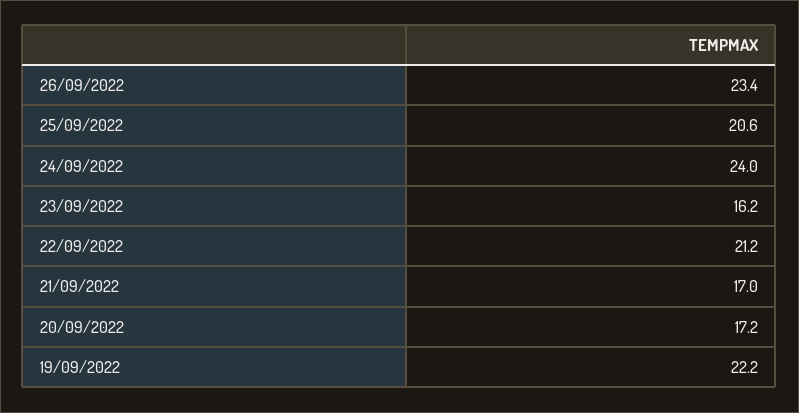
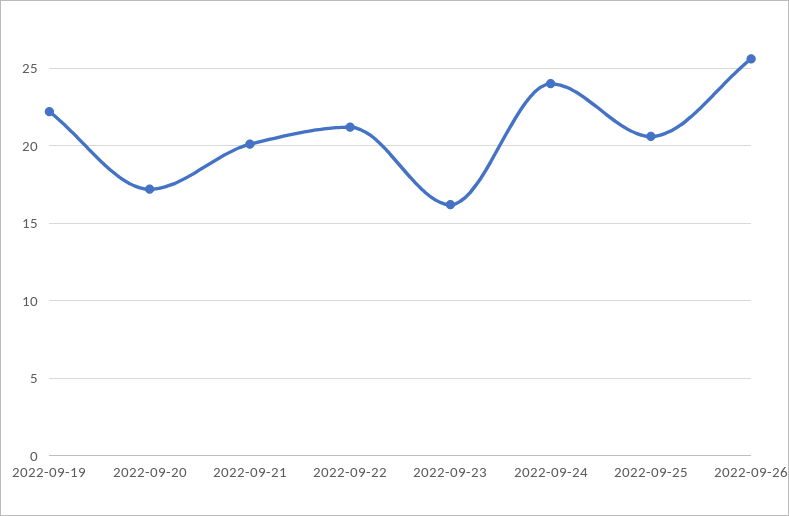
  {
-   "26/09/2022": 23.4,
+   "26/09/2022": 25.5,
    "25/09/2022": 20.6,
    "24/09/2022": 24,
    "23/09/2022": 16.2,
    "22/09/2022": 21.2,
-   "21/09/2022": 17,
+   "21/09/2022": 20,
    "20/09/2022": 17.2,
    "19/09/2022": 22.2
  }

